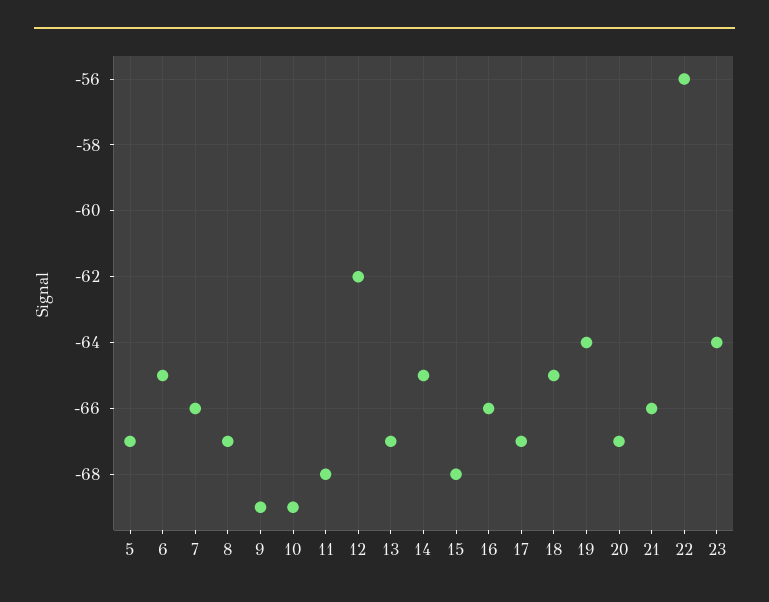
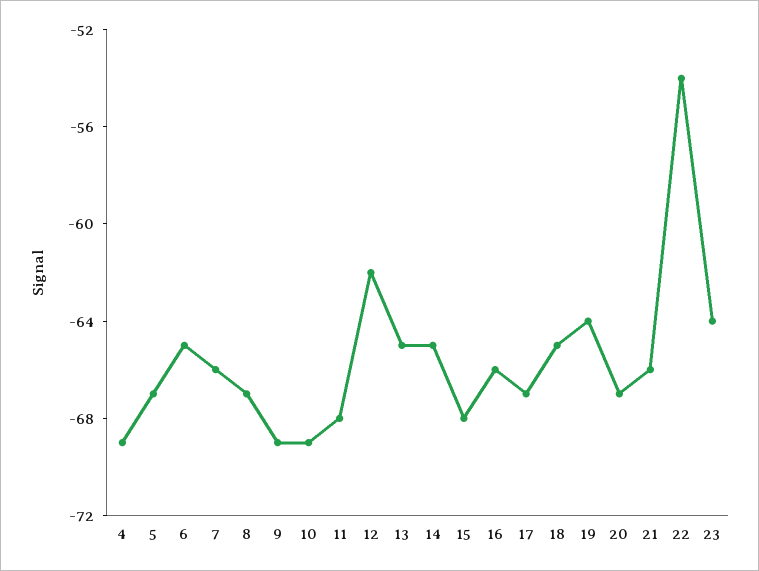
  {
    "5": -67,
    "6": -65,
    "7": -66,
    "8": -67,
    "9": -69,
    "10": -69,
    "11": -68,
    "12": -62,
-   "13": -67,
+   "13": -65,
    "14": -65,
    "15": -68,
    "16": -66,
    "17": -67,
    "18": -65,
    "19": -64,
    "20": -67,
    "21": -66,
-   "22": -56,
+   "22": -54,
-   "23": -64
+   "23": -64,
+   "4": -69
  }

